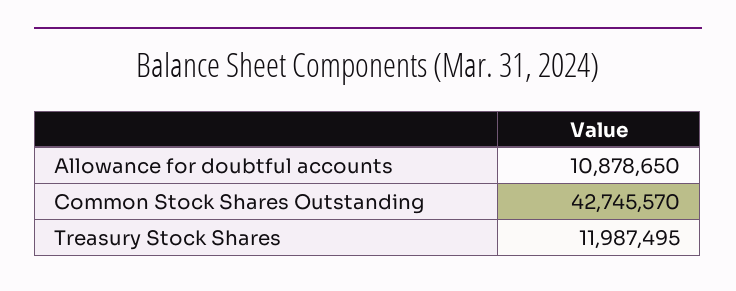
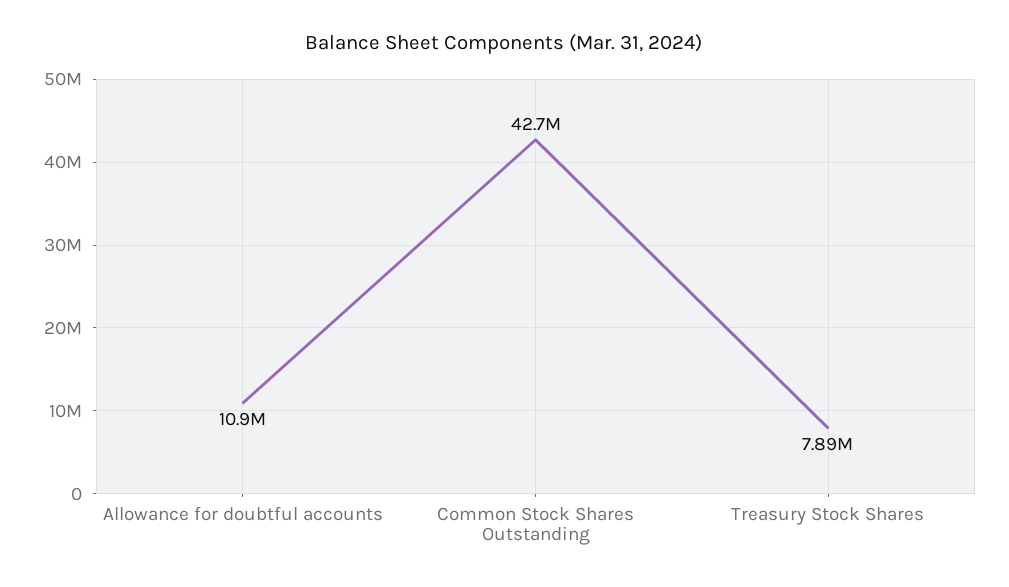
  {
    "Allowance for doubtful accounts": 10878650,
    "Common Stock Shares Outstanding": 42745570,
-   "Treasury Stock Shares": 11987495
+   "Treasury Stock Shares": 7890000
  }

